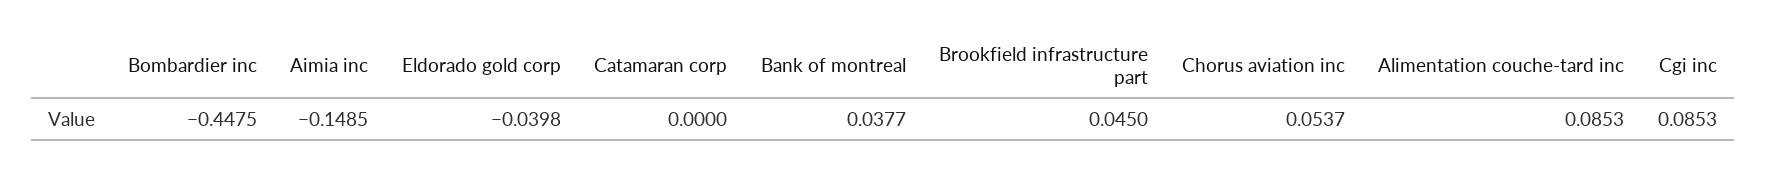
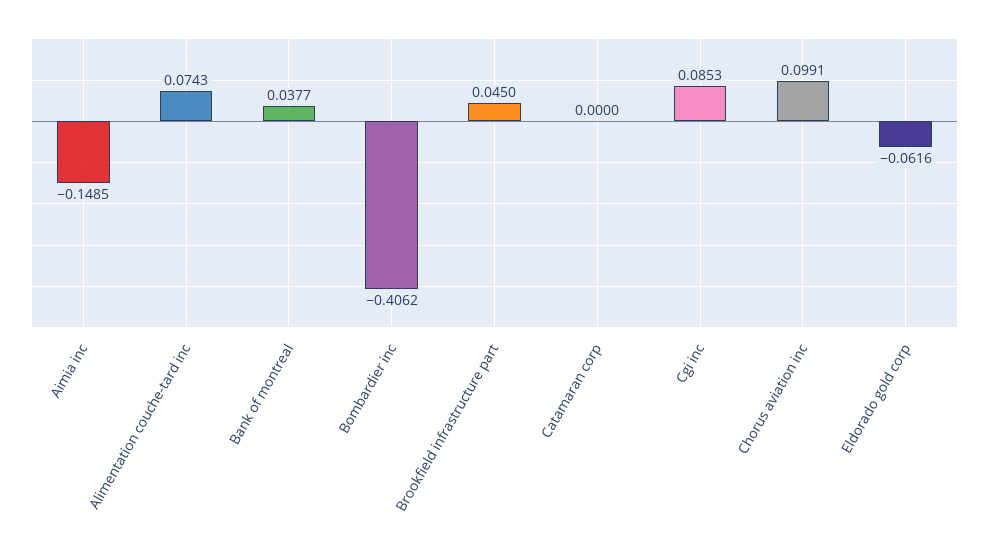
  {
-   "Bombardier inc": -0.4475,
+   "Bombardier inc": -0.4062,
    "Aimia inc": -0.1485,
-   "Eldorado gold corp": -0.0398,
+   "Eldorado gold corp": -0.0616,
    "Catamaran corp": 0,
    "Bank of montreal": 0.0377,
    "Brookfield infrastructure part": 0.045,
-   "Chorus aviation inc": 0.0537,
+   "Chorus aviation inc": 0.0991,
-   "Alimentation couche-tard inc": 0.0853,
+   "Alimentation couche-tard inc": 0.0743,
    "Cgi inc": 0.0853
  }

